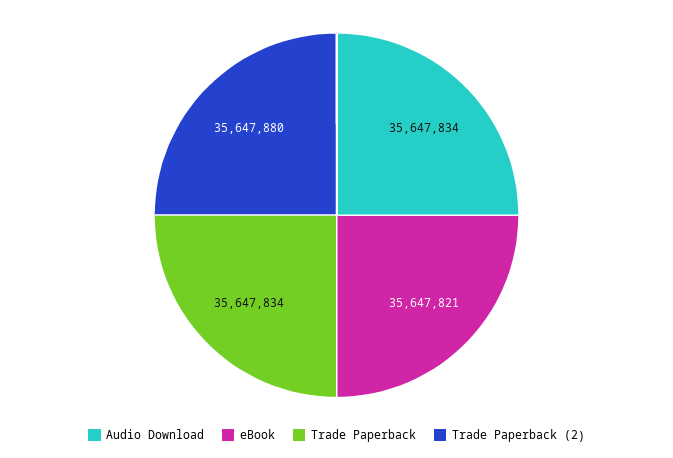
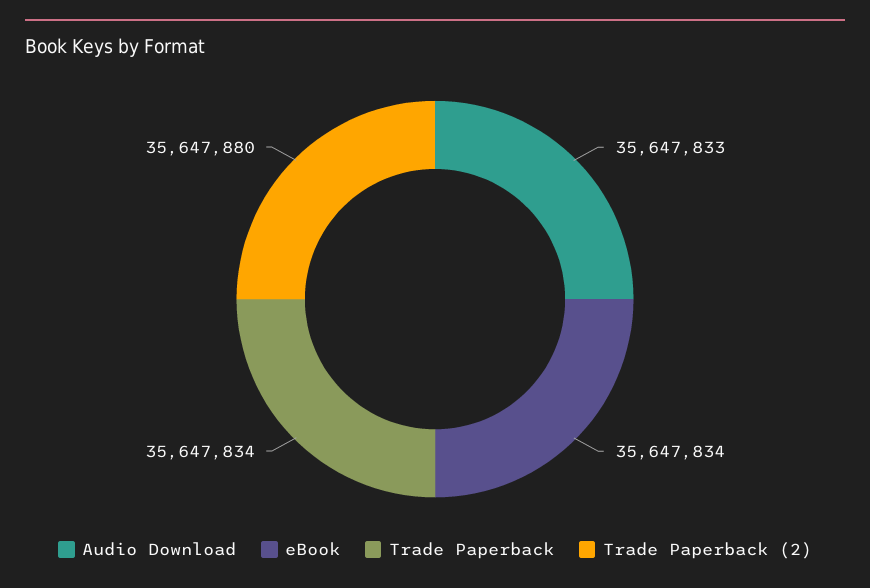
  {
-   "Audio Download": 35647834,
+   "Audio Download": 35647833,
-   "eBook": 35647821,
+   "eBook": 35647834,
    "Trade Paperback": 35647834,
    "Trade Paperback (2)": 35647880
  }

